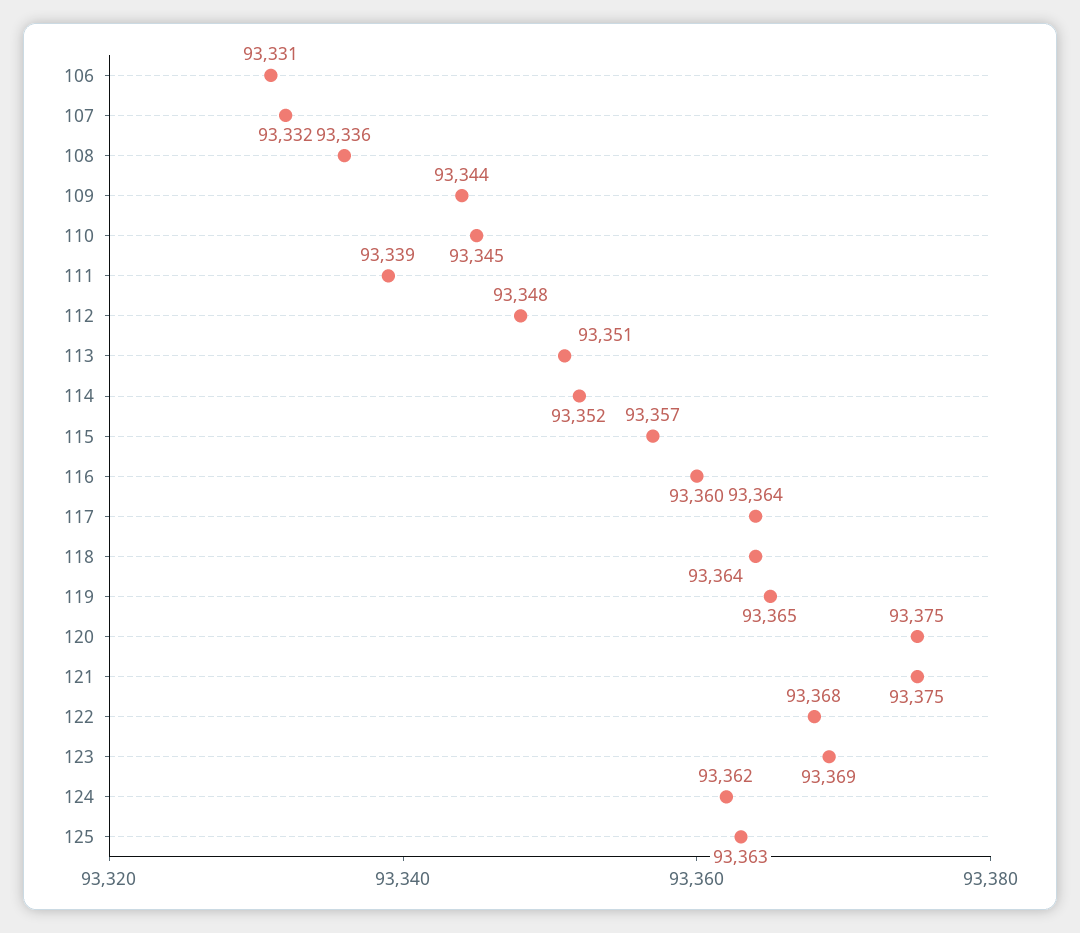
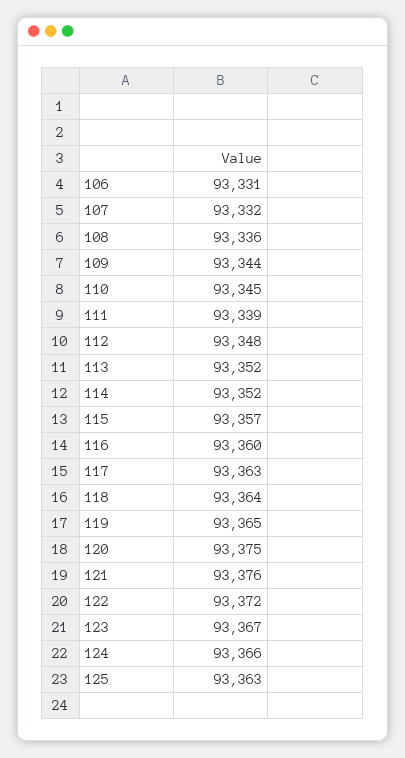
  {
    "106": 93331,
    "107": 93332,
    "108": 93336,
    "109": 93344,
    "110": 93345,
    "111": 93339,
    "112": 93348,
-   "113": 93351,
+   "113": 93352,
    "114": 93352,
    "115": 93357,
    "116": 93360,
-   "117": 93364,
+   "117": 93363,
    "118": 93364,
    "119": 93365,
    "120": 93375,
-   "121": 93375,
+   "121": 93376,
-   "122": 93368,
+   "122": 93372,
-   "123": 93369,
+   "123": 93367,
-   "124": 93362,
+   "124": 93366,
    "125": 93363
  }

